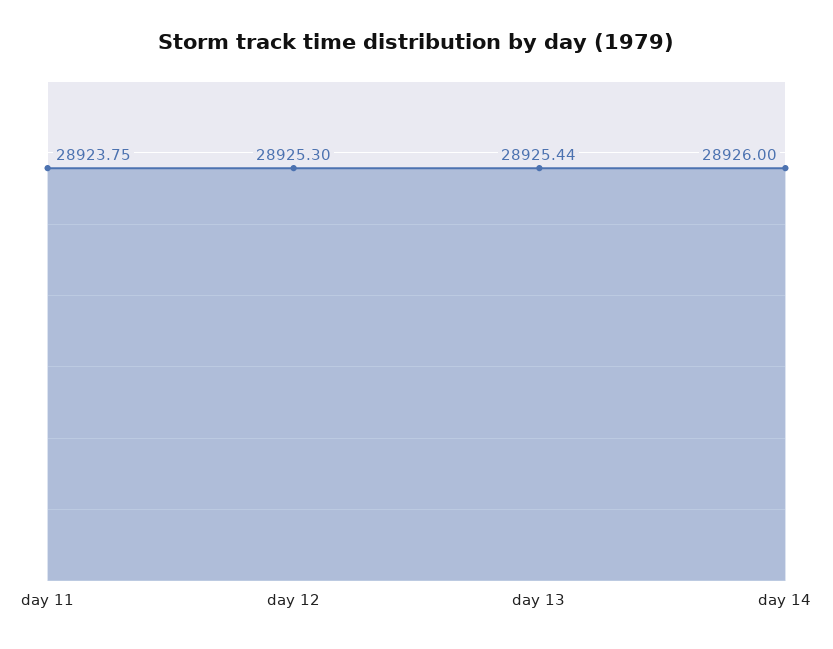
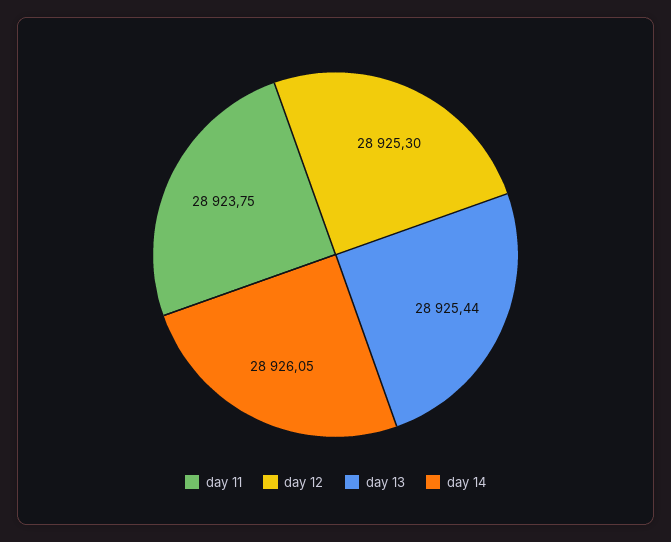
  {
    "day 11": 28923.75,
    "day 12": 28925.3,
    "day 13": 28925.44,
-   "day 14": 28926
+   "day 14": 28926.05
  }

